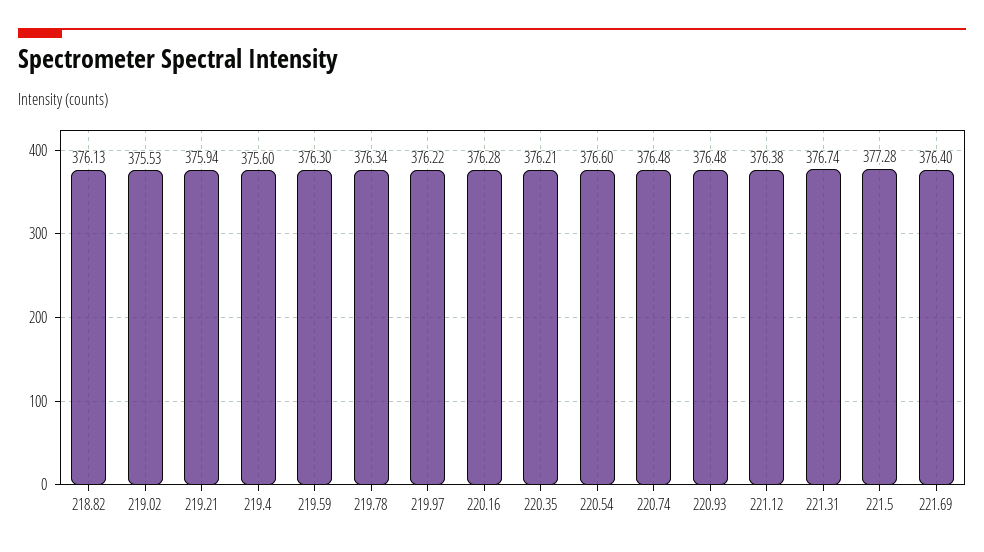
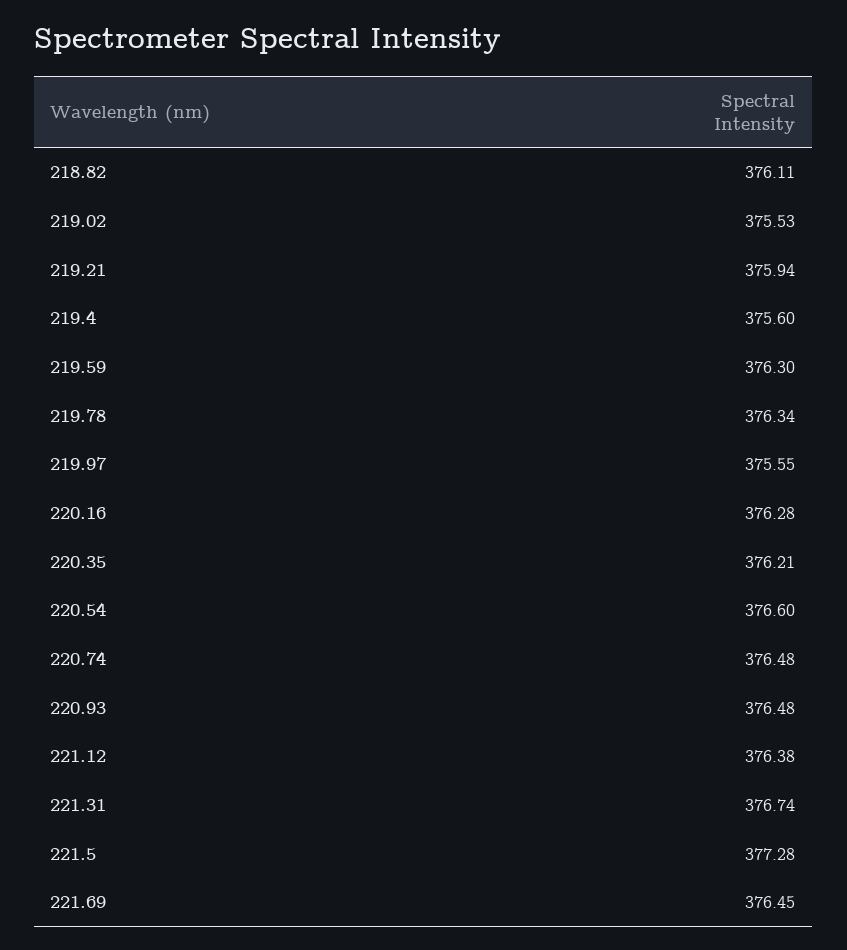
  {
-   "218.82": 376.13,
+   "218.82": 376.11,
    "219.02": 375.53,
    "219.21": 375.94,
    "219.4": 375.6,
    "219.59": 376.3,
    "219.78": 376.34,
-   "219.97": 376.22,
+   "219.97": 375.55,
    "220.16": 376.28,
    "220.35": 376.21,
    "220.54": 376.6,
    "220.74": 376.48,
    "220.93": 376.48,
    "221.12": 376.38,
    "221.31": 376.74,
    "221.5": 377.28,
-   "221.69": 376.4
+   "221.69": 376.45
  }

